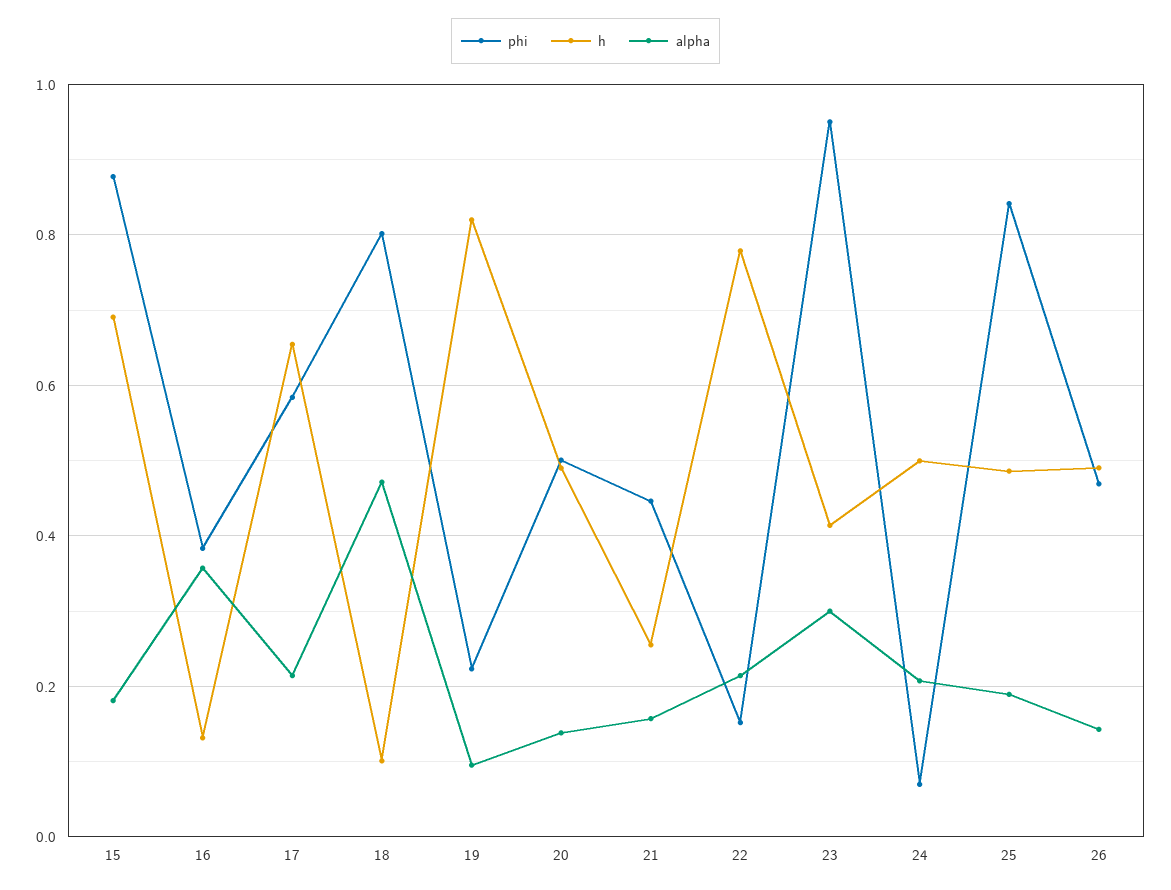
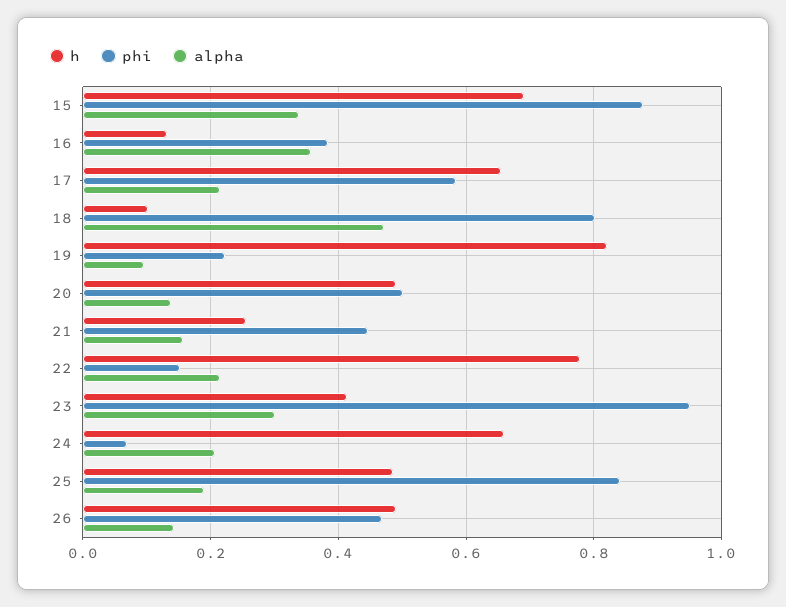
  {
    "phi": {
      "15": 0.88,
      "16": 0.38,
      "17": 0.58,
      "18": 0.8,
      "19": 0.22,
      "20": 0.5,
      "21": 0.44,
      "22": 0.16,
      "23": 0.96,
      "24": 0.06,
      "25": 0.84,
      "26": 0.46
    },
    "h": {
      "15": 0.7,
      "16": 0.14,
      "17": 0.66,
      "18": 0.1,
      "19": 0.82,
      "20": 0.5,
      "21": 0.26,
      "22": 0.78,
      "23": 0.42,
-     "24": 0.5,
+     "24": 0.66,
      "25": 0.48,
      "26": 0.5
    },
    "alpha": {
-     "15": 0.18,
+     "15": 0.34,
      "16": 0.36,
      "17": 0.22,
      "18": 0.48,
      "19": 0.1,
      "20": 0.14,
      "21": 0.16,
      "22": 0.22,
      "23": 0.3,
      "24": 0.2,
      "25": 0.18,
      "26": 0.14
    }
  }

